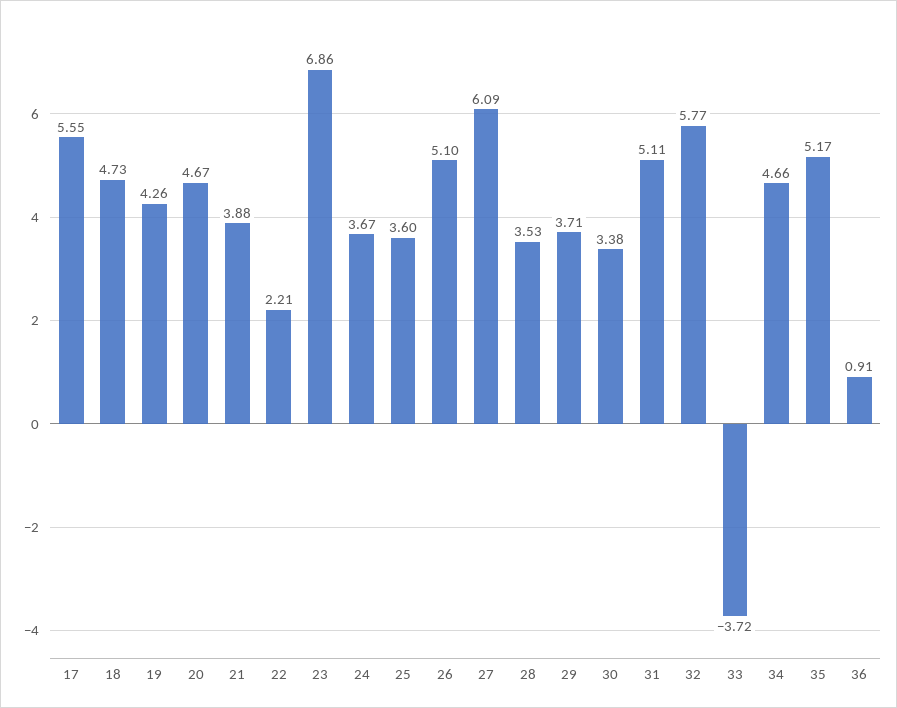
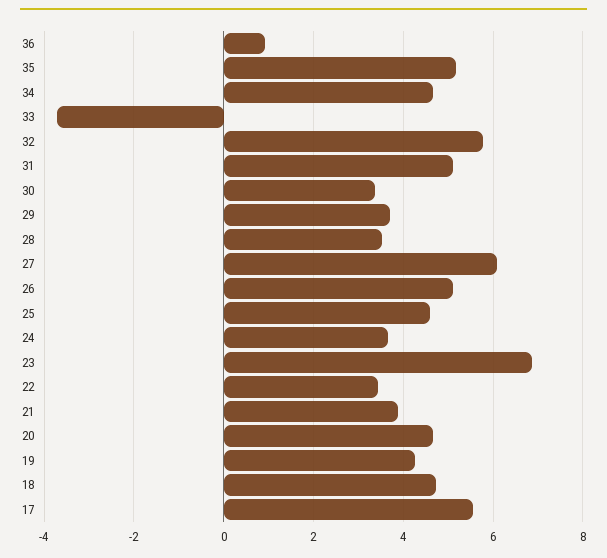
  {
    "17": 5.55,
    "18": 4.73,
    "19": 4.26,
    "20": 4.67,
    "21": 3.88,
-   "22": 2.21,
+   "22": 3.4,
    "23": 6.86,
    "24": 3.67,
-   "25": 3.6,
+   "25": 4.6,
    "26": 5.1,
    "27": 6.09,
    "28": 3.53,
    "29": 3.71,
    "30": 3.38,
    "31": 5.11,
    "32": 5.77,
    "33": -3.72,
    "34": 4.66,
    "35": 5.17,
    "36": 0.91
  }

